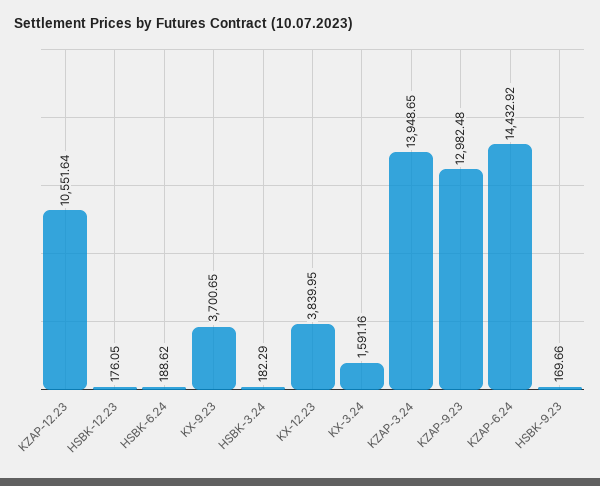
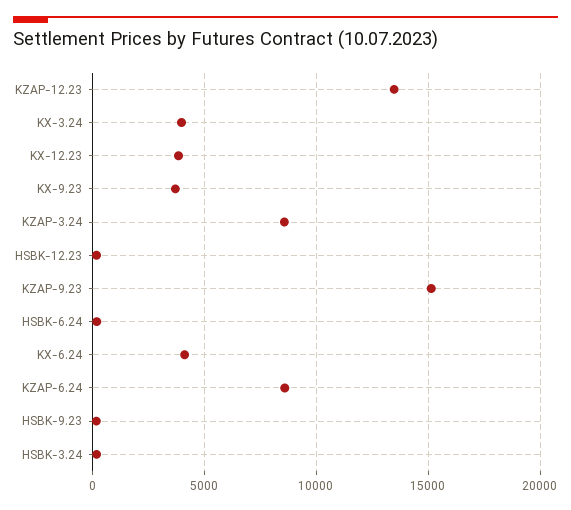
  {
-   "KZAP-12.23": 10551.64,
+   "KZAP-12.23": 13500,
    "HSBK-12.23": 176.05,
    "HSBK-6.24": 188.62,
    "KX-9.23": 3700.65,
    "HSBK-3.24": 182.29,
    "KX-12.23": 3839.95,
-   "KX-3.24": 1591.16,
+   "KX-3.24": 4000,
-   "KZAP-3.24": 13948.65,
+   "KZAP-3.24": 8500,
-   "KZAP-9.23": 12982.48,
+   "KZAP-9.23": 15000,
-   "KZAP-6.24": 14432.92,
+   "KZAP-6.24": 8500,
-   "HSBK-9.23": 169.66
+   "HSBK-9.23": 169.66,
+   "KX-6.24": 4000
  }

